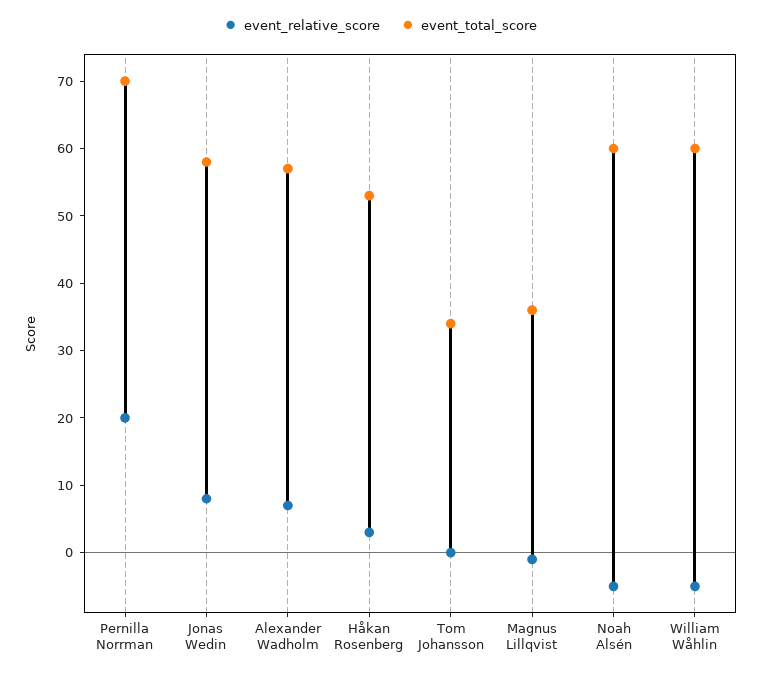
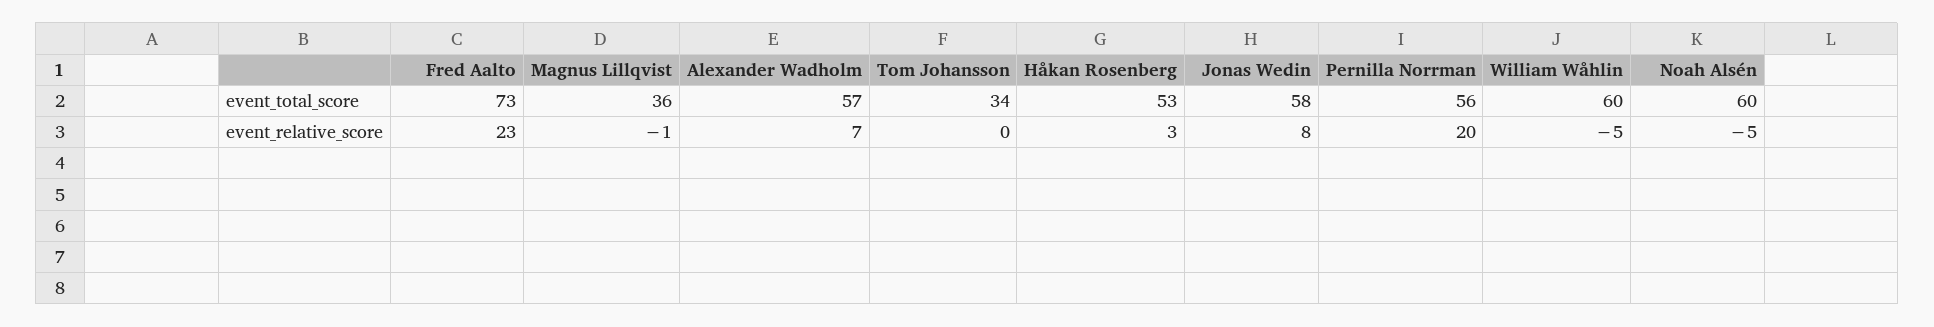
  {
    "event_relative_score": {
      "Pernilla Norrman": 20,
      "Jonas Wedin": 8,
      "Alexander Wadholm": 7,
      "Håkan Rosenberg": 3,
      "Tom Johansson": 0,
      "Magnus Lillqvist": -1,
      "Noah Alsén": -5,
-     "William Wåhlin": -5
+     "William Wåhlin": -5,
+     "Fred Aalto": 23
    },
    "event_total_score": {
-     "Pernilla Norrman": 70,
+     "Pernilla Norrman": 56,
      "Jonas Wedin": 58,
      "Alexander Wadholm": 57,
      "Håkan Rosenberg": 53,
      "Tom Johansson": 34,
      "Magnus Lillqvist": 36,
      "Noah Alsén": 60,
-     "William Wåhlin": 60
+     "William Wåhlin": 60,
+     "Fred Aalto": 73
    }
  }

